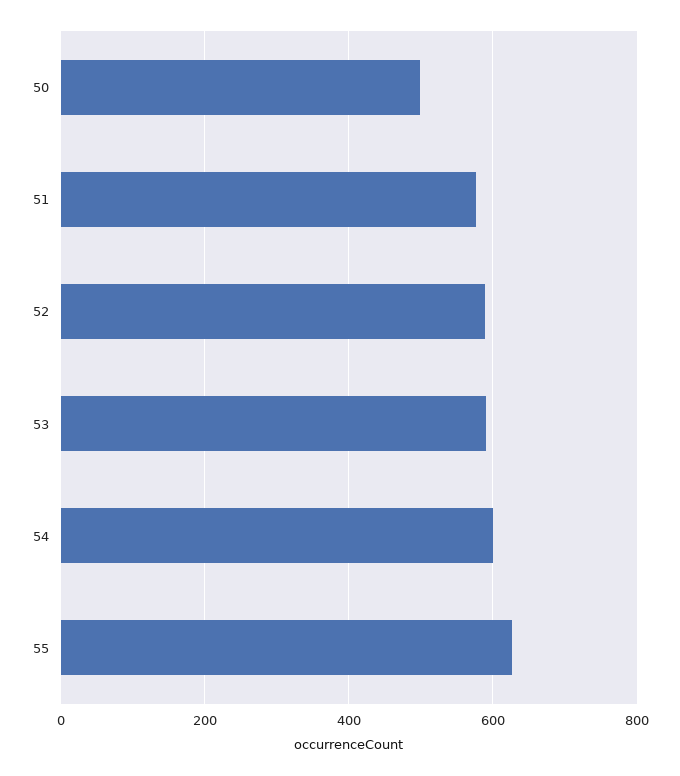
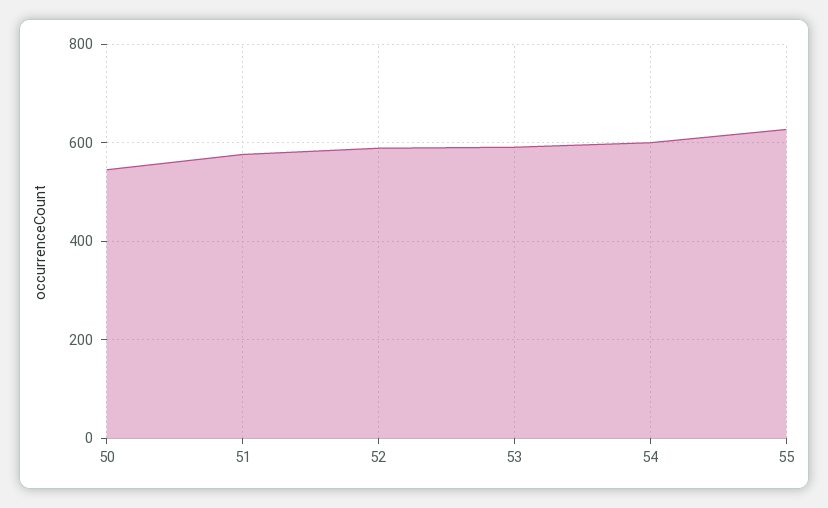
  {
-   "50": 500,
+   "50": 540,
    "51": 580,
    "52": 580,
    "53": 600,
    "54": 600,
    "55": 620
  }

